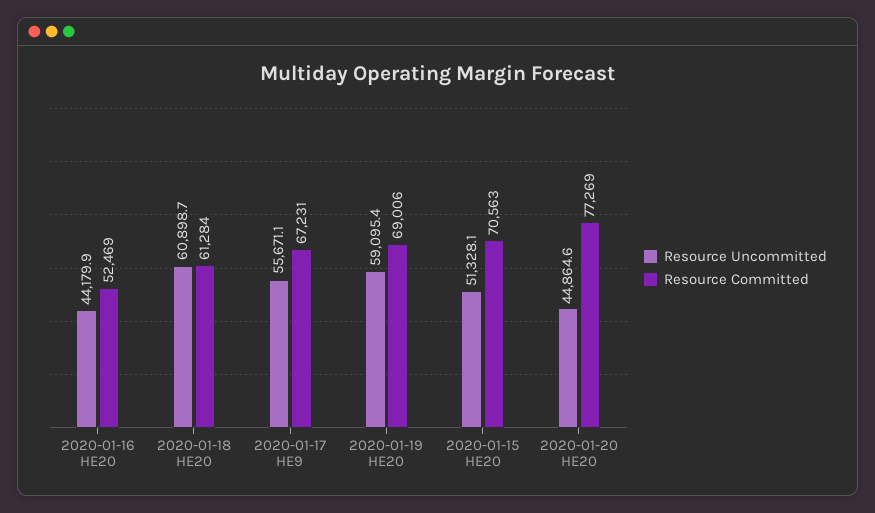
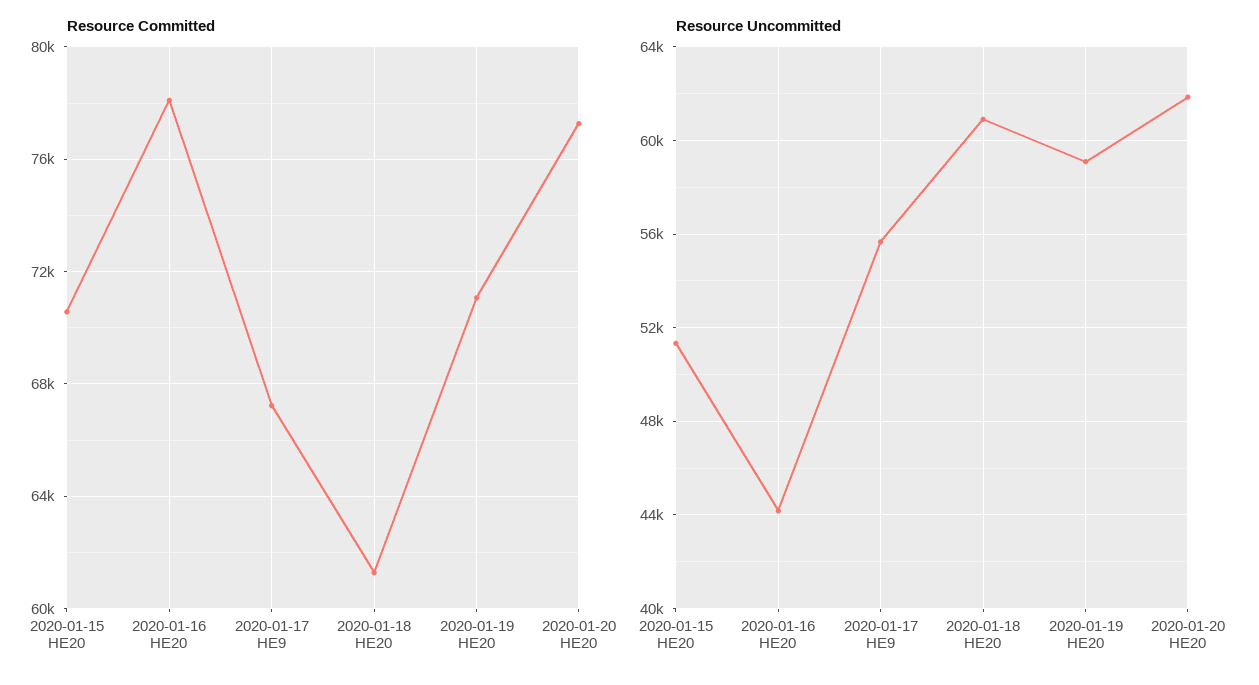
  {
    "Resource Uncommitted": {
      "2020-01-16 HE20": 44179.9,
      "2020-01-18 HE20": 60898.7,
      "2020-01-17 HE9": 55671.1,
      "2020-01-19 HE20": 59095.4,
      "2020-01-15 HE20": 51328.1,
-     "2020-01-20 HE20": 44864.6
+     "2020-01-20 HE20": 62000
    },
    "Resource Committed": {
-     "2020-01-16 HE20": 52469,
+     "2020-01-16 HE20": 78000,
      "2020-01-18 HE20": 61284,
      "2020-01-17 HE9": 67231,
-     "2020-01-19 HE20": 69006,
+     "2020-01-19 HE20": 71000,
      "2020-01-15 HE20": 70563,
      "2020-01-20 HE20": 77269
    }
  }

